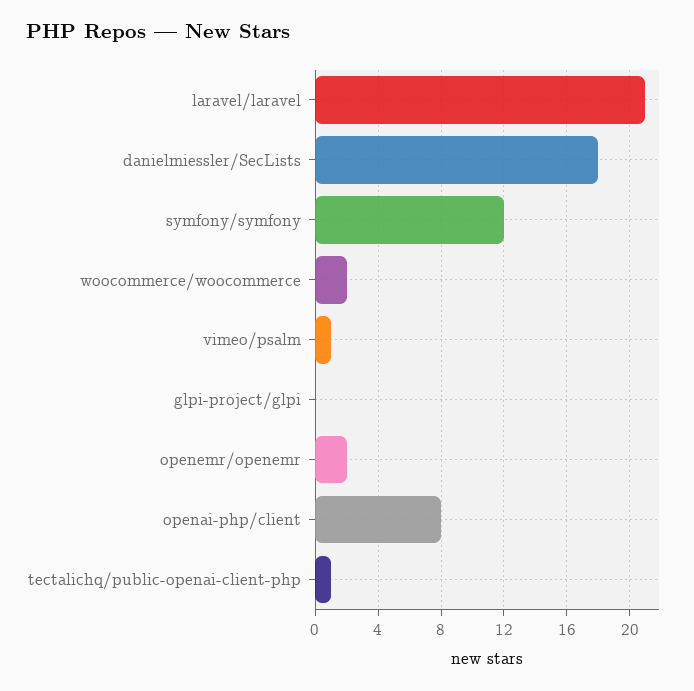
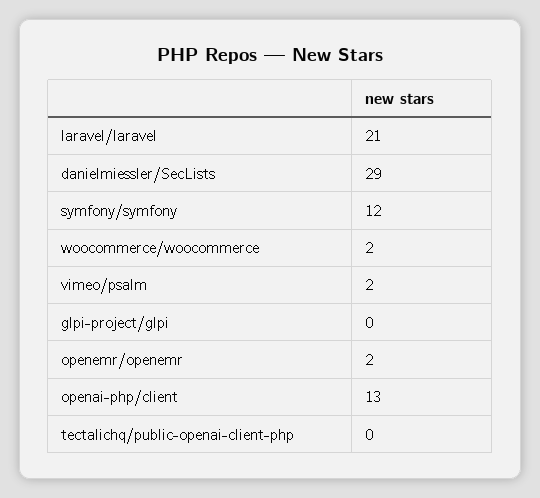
  {
    "laravel/laravel": 21,
-   "danielmiessler/SecLists": 18,
+   "danielmiessler/SecLists": 29,
    "symfony/symfony": 12,
    "woocommerce/woocommerce": 2,
-   "vimeo/psalm": 1,
+   "vimeo/psalm": 2,
    "glpi-project/glpi": 0,
    "openemr/openemr": 2,
-   "openai-php/client": 8,
+   "openai-php/client": 13,
-   "tectalichq/public-openai-client-php": 1
+   "tectalichq/public-openai-client-php": 0
  }

